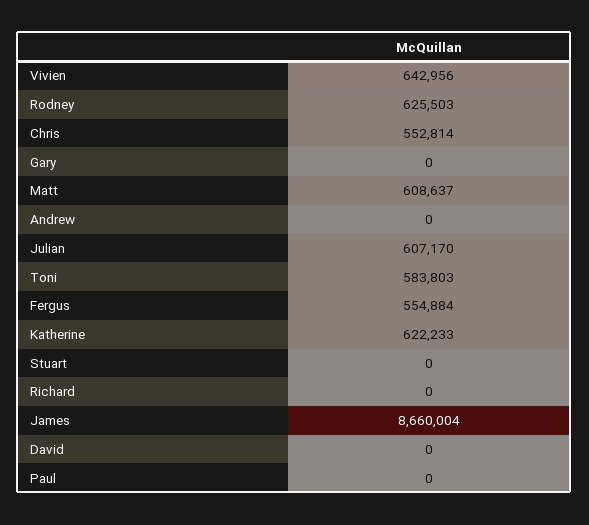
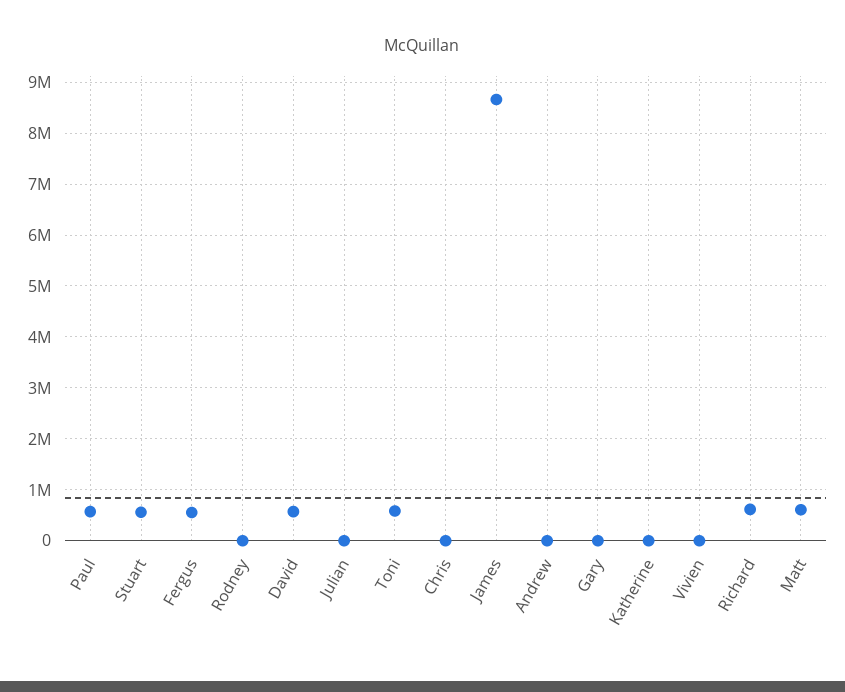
  {
-   "Vivien": 642956,
+   "Vivien": 0,
-   "Rodney": 625503,
+   "Rodney": 0,
-   "Chris": 552814,
+   "Chris": 0,
    "Gary": 0,
    "Matt": 608637,
    "Andrew": 0,
-   "Julian": 607170,
+   "Julian": 0,
    "Toni": 583803,
    "Fergus": 554884,
-   "Katherine": 622233,
+   "Katherine": 0,
-   "Stuart": 0,
+   "Stuart": 600000,
-   "Richard": 0,
+   "Richard": 600000,
    "James": 8660004,
-   "David": 0,
+   "David": 600000,
-   "Paul": 0
+   "Paul": 600000
  }

